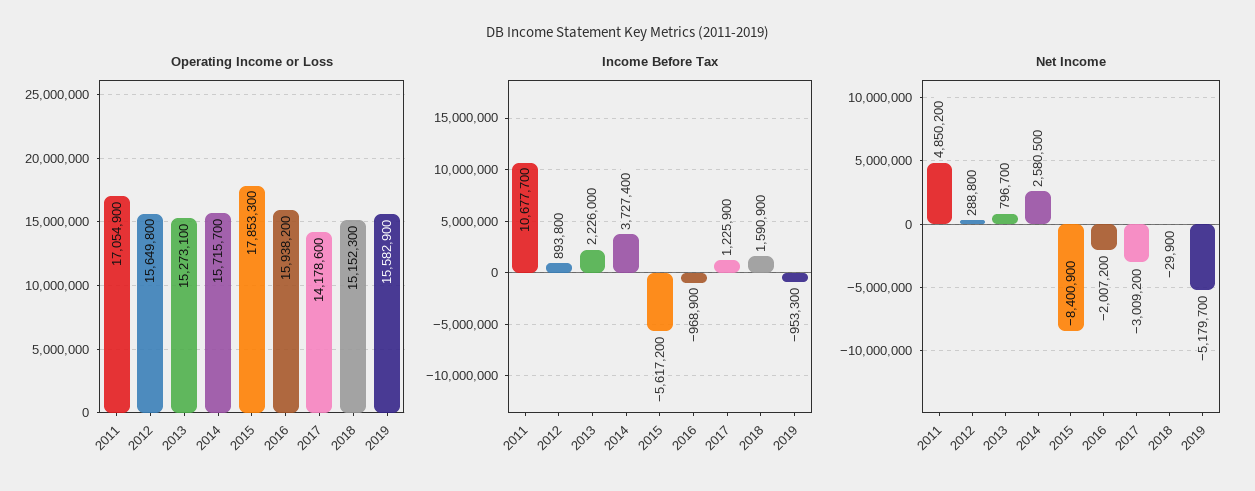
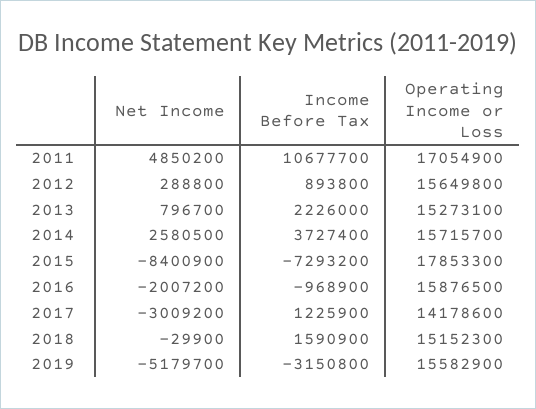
  {
    "Operating Income or Loss": {
      "2011": 17054900,
      "2012": 15649800,
      "2013": 15273100,
      "2014": 15715700,
      "2015": 17853300,
-     "2016": 15938200,
+     "2016": 15876500,
      "2017": 14178600,
      "2018": 15152300,
      "2019": 15582900
    },
    "Income Before Tax": {
      "2011": 10677700,
      "2012": 893800,
      "2013": 2226000,
      "2014": 3727400,
-     "2015": -5617200,
+     "2015": -7293200,
      "2016": -968900,
      "2017": 1225900,
      "2018": 1590900,
-     "2019": -953300
+     "2019": -3150800
    },
    "Net Income": {
      "2011": 4850200,
      "2012": 288800,
      "2013": 796700,
      "2014": 2580500,
      "2015": -8400900,
      "2016": -2007200,
      "2017": -3009200,
      "2018": -29900,
      "2019": -5179700
    }
  }

